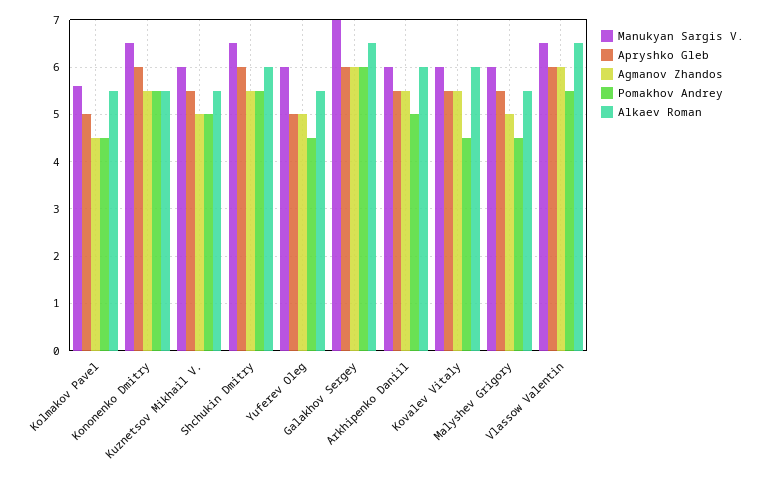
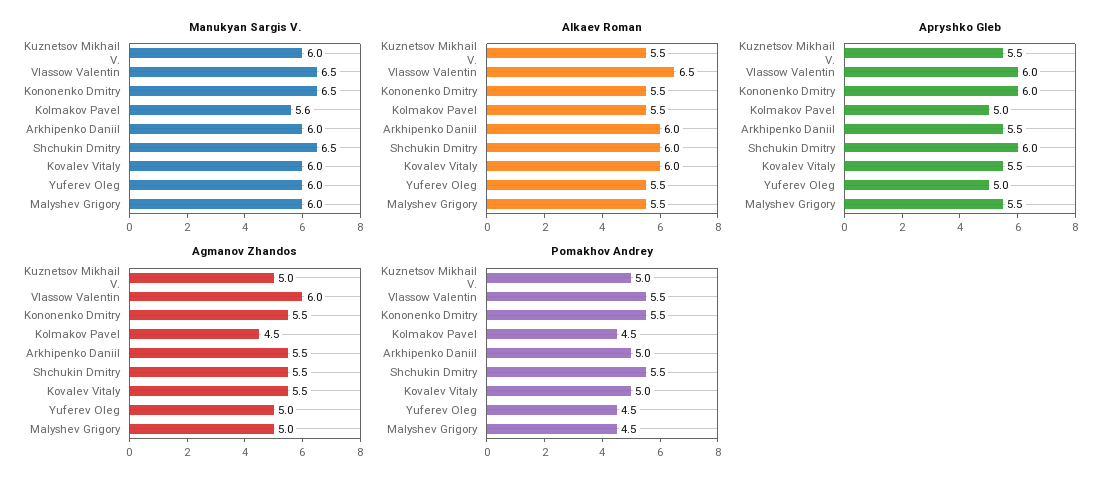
  {
    "Manukyan Sargis V.": {
      "Kolmakov Pavel": 5.6,
      "Kononenko Dmitry": 6.5,
      "Kuznetsov Mikhail V.": 6,
      "Shchukin Dmitry": 6.5,
      "Yuferev Oleg": 6,
-     "Galakhov Sergey": 7,
      "Arkhipenko Daniil": 6,
      "Kovalev Vitaly": 6,
      "Malyshev Grigory": 6,
      "Vlassow Valentin": 6.5
    },
    "Apryshko Gleb": {
      "Kolmakov Pavel": 5,
      "Kononenko Dmitry": 6,
      "Kuznetsov Mikhail V.": 5.5,
      "Shchukin Dmitry": 6,
      "Yuferev Oleg": 5,
-     "Galakhov Sergey": 6,
      "Arkhipenko Daniil": 5.5,
      "Kovalev Vitaly": 5.5,
      "Malyshev Grigory": 5.5,
      "Vlassow Valentin": 6
    },
    "Agmanov Zhandos": {
      "Kolmakov Pavel": 4.5,
      "Kononenko Dmitry": 5.5,
      "Kuznetsov Mikhail V.": 5,
      "Shchukin Dmitry": 5.5,
      "Yuferev Oleg": 5,
-     "Galakhov Sergey": 6,
      "Arkhipenko Daniil": 5.5,
      "Kovalev Vitaly": 5.5,
      "Malyshev Grigory": 5,
      "Vlassow Valentin": 6
    },
    "Pomakhov Andrey": {
      "Kolmakov Pavel": 4.5,
      "Kononenko Dmitry": 5.5,
      "Kuznetsov Mikhail V.": 5,
      "Shchukin Dmitry": 5.5,
      "Yuferev Oleg": 4.5,
-     "Galakhov Sergey": 6,
      "Arkhipenko Daniil": 5,
-     "Kovalev Vitaly": 4.5,
+     "Kovalev Vitaly": 5,
      "Malyshev Grigory": 4.5,
      "Vlassow Valentin": 5.5
    },
    "Alkaev Roman": {
      "Kolmakov Pavel": 5.5,
      "Kononenko Dmitry": 5.5,
      "Kuznetsov Mikhail V.": 5.5,
      "Shchukin Dmitry": 6,
      "Yuferev Oleg": 5.5,
-     "Galakhov Sergey": 6.5,
      "Arkhipenko Daniil": 6,
      "Kovalev Vitaly": 6,
      "Malyshev Grigory": 5.5,
      "Vlassow Valentin": 6.5
    }
  }

